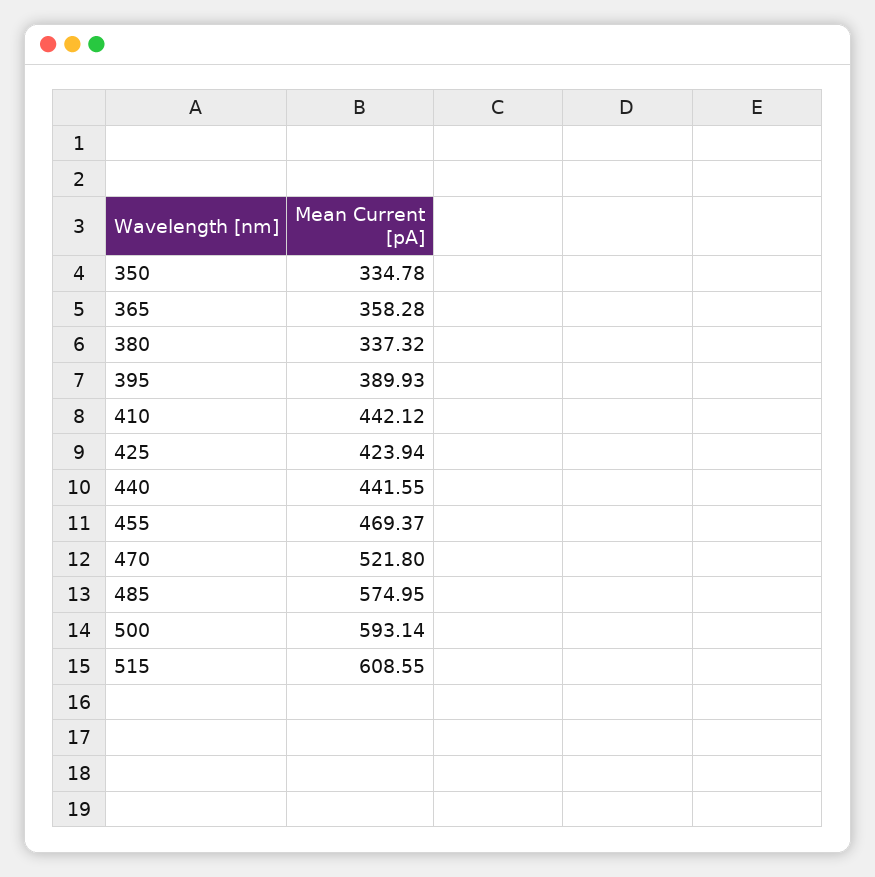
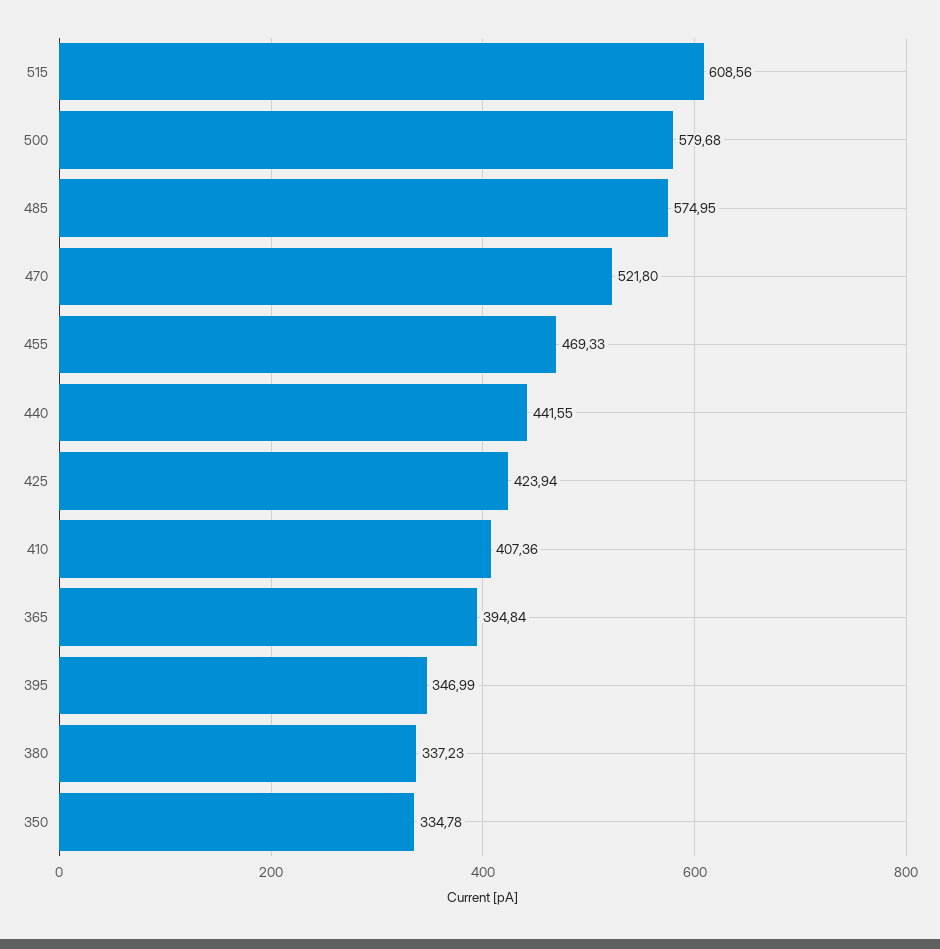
  {
    "350": 334.78,
-   "365": 358.28,
+   "365": 394.84,
-   "380": 337.32,
+   "380": 337.23,
-   "395": 389.93,
+   "395": 346.99,
-   "410": 442.12,
+   "410": 407.36,
    "425": 423.94,
    "440": 441.55,
-   "455": 469.37,
+   "455": 469.33,
    "470": 521.8,
    "485": 574.95,
-   "500": 593.14,
+   "500": 579.68,
-   "515": 608.55
+   "515": 608.56
  }

